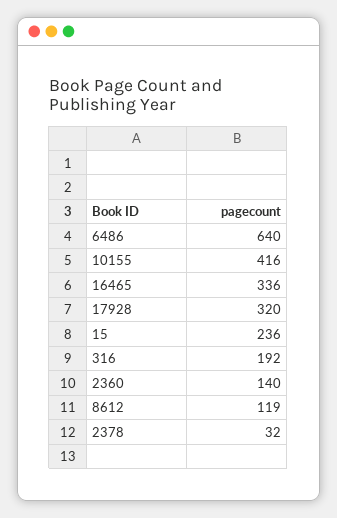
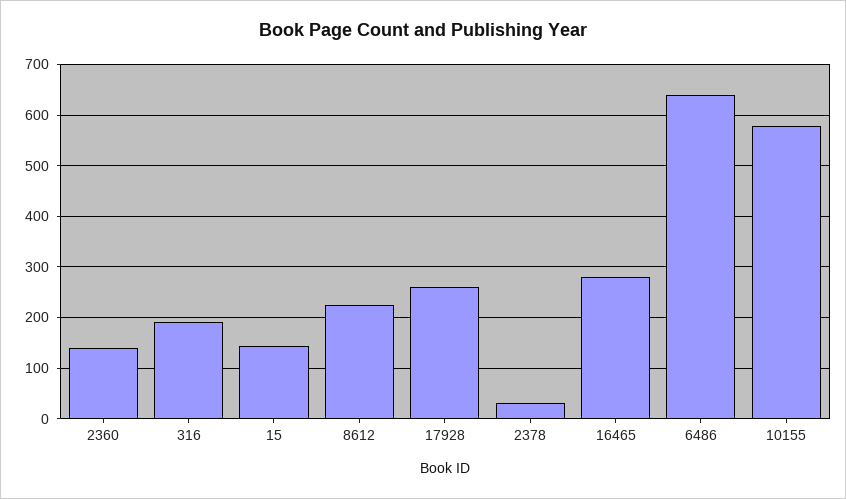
  {
    "6486": 640,
-   "10155": 416,
+   "10155": 580,
-   "16465": 336,
+   "16465": 280,
-   "17928": 320,
+   "17928": 260,
-   "15": 236,
+   "15": 140,
    "316": 192,
    "2360": 140,
-   "8612": 119,
+   "8612": 220,
    "2378": 32
  }

